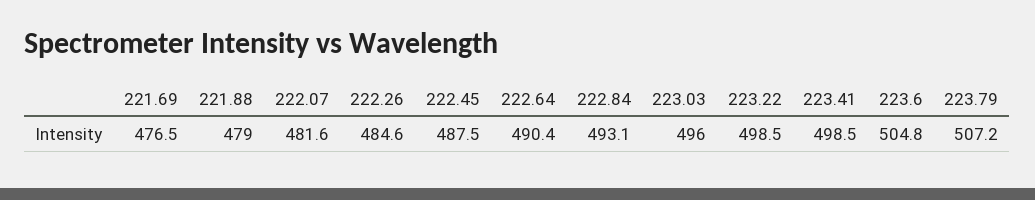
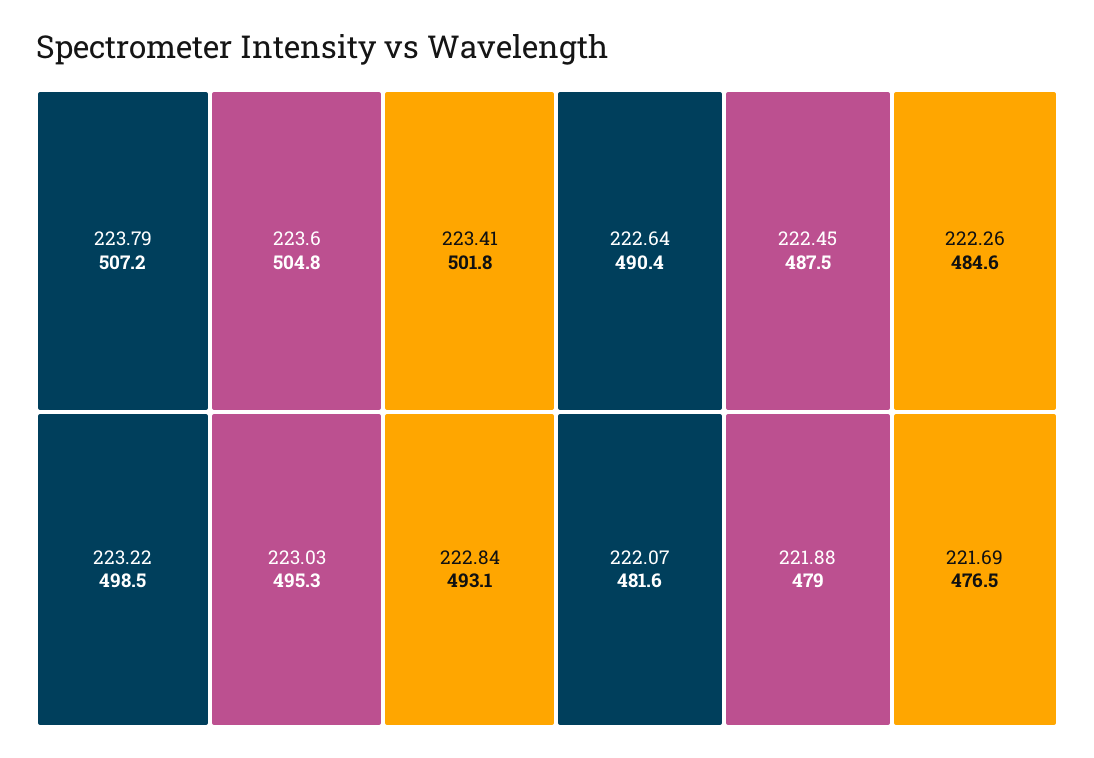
  {
    "221.69": 476.5,
    "221.88": 479,
    "222.07": 481.6,
    "222.26": 484.6,
    "222.45": 487.5,
    "222.64": 490.4,
    "222.84": 493.1,
-   "223.03": 496,
+   "223.03": 495.3,
    "223.22": 498.5,
-   "223.41": 498.5,
+   "223.41": 501.8,
    "223.6": 504.8,
    "223.79": 507.2
  }

